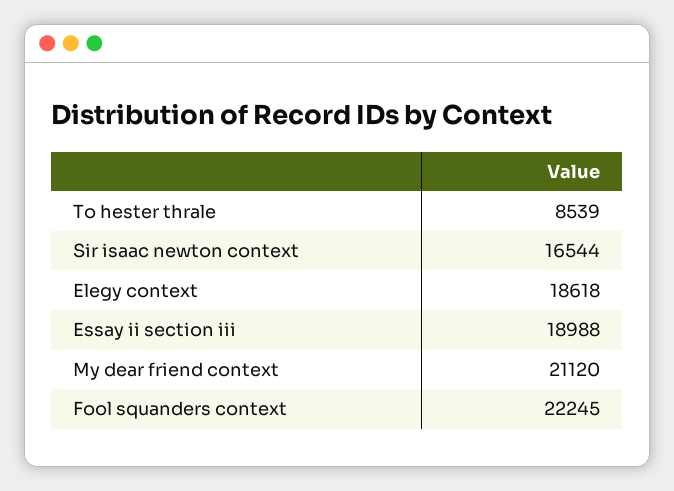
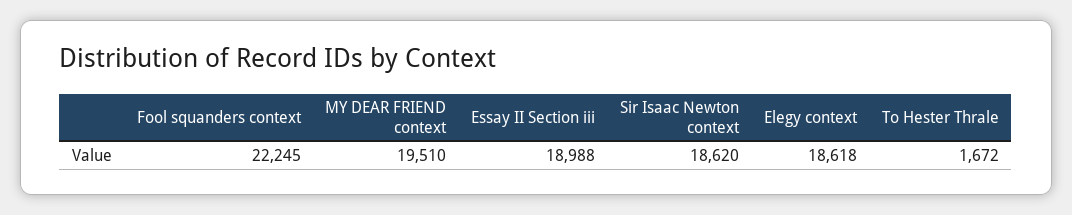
  {
-   "To hester thrale": 8539,
+   "To hester thrale": 1672,
-   "Sir isaac newton context": 16544,
+   "Sir isaac newton context": 18620,
    "Elegy context": 18618,
    "Essay ii section iii": 18988,
-   "My dear friend context": 21120,
+   "My dear friend context": 19510,
    "Fool squanders context": 22245
  }

